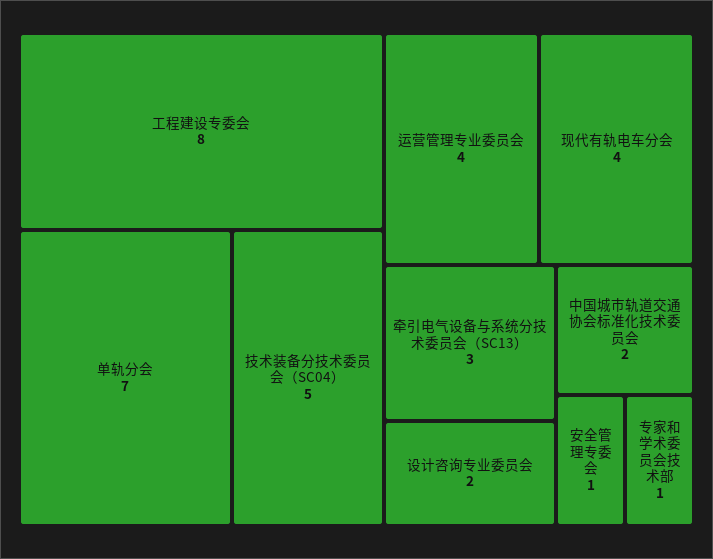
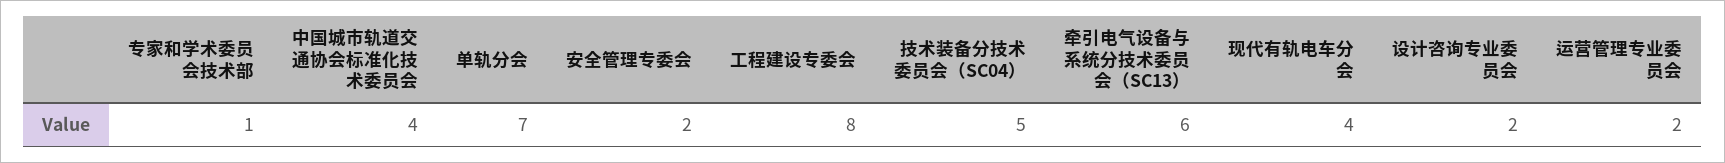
  {
    "工程建设专委会": 8,
    "单轨分会": 7,
    "技术装备分技术委员会（SC04）": 5,
-   "运营管理专业委员会": 4,
+   "运营管理专业委员会": 2,
    "现代有轨电车分会": 4,
-   "牵引电气设备与系统分技术委员会（SC13）": 3,
+   "牵引电气设备与系统分技术委员会（SC13）": 6,
    "设计咨询专业委员会": 2,
-   "中国城市轨道交通协会标准化技术委员会": 2,
+   "中国城市轨道交通协会标准化技术委员会": 4,
-   "安全管理专委会": 1,
+   "安全管理专委会": 2,
    "专家和学术委员会技术部": 1
  }

